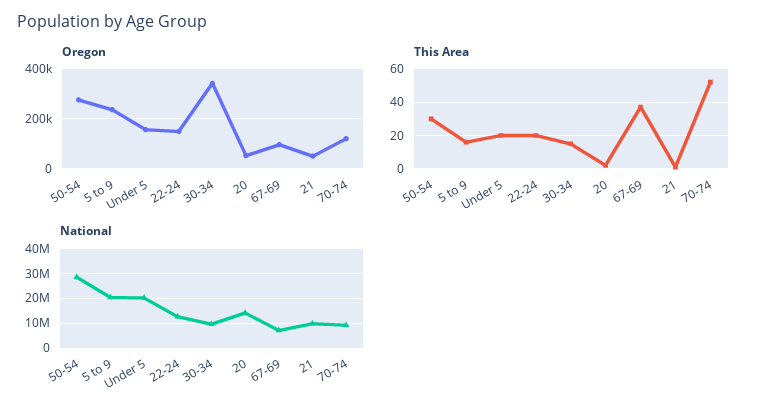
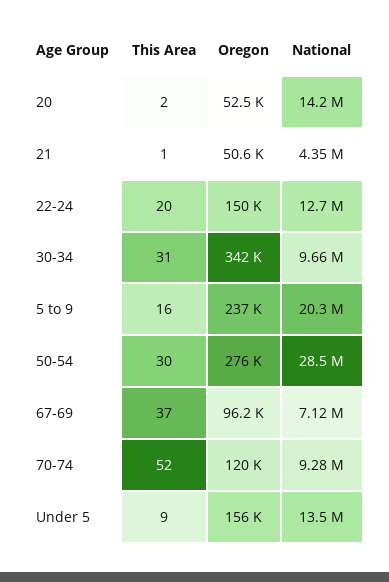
  {
    "Oregon": {
      "50-54": 276000,
      "5 to 9": 237000,
      "Under 5": 156000,
      "22-24": 150000,
      "30-34": 342000,
      "20": 52500,
      "67-69": 96200,
      "21": 50600,
      "70-74": 120000
    },
    "This Area": {
      "50-54": 30,
      "5 to 9": 16,
-     "Under 5": 20,
+     "Under 5": 9,
      "22-24": 20,
-     "30-34": 15,
+     "30-34": 31,
      "20": 2,
      "67-69": 37,
      "21": 1,
      "70-74": 52
    },
    "National": {
      "50-54": 28500000,
      "5 to 9": 20300000,
-     "Under 5": 20000000,
+     "Under 5": 13500000,
      "22-24": 12700000,
      "30-34": 9660000,
      "20": 14200000,
      "67-69": 7120000,
-     "21": 10000000,
+     "21": 4350000,
      "70-74": 9280000
    }
  }

